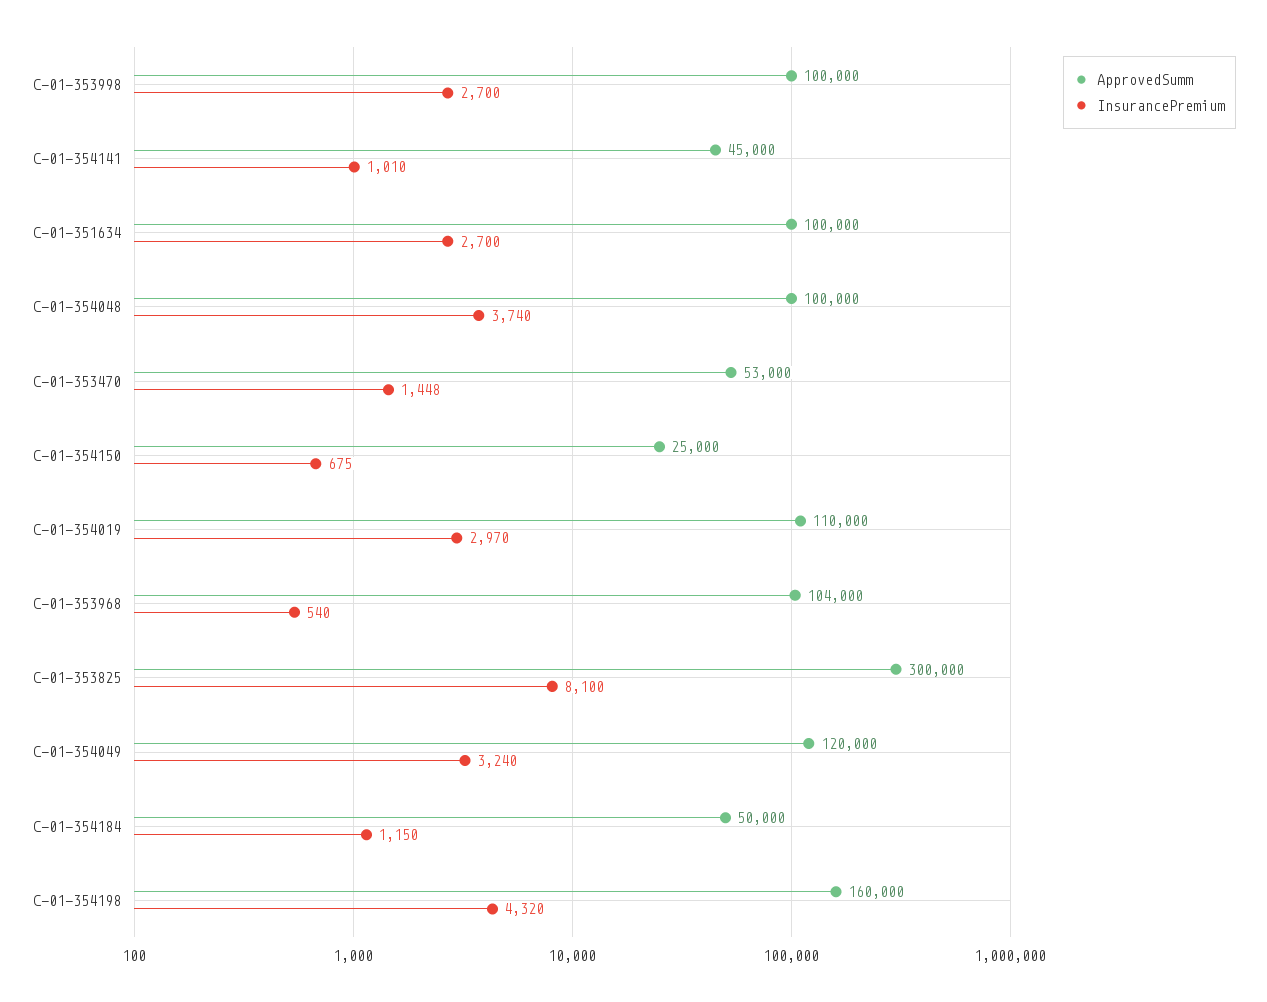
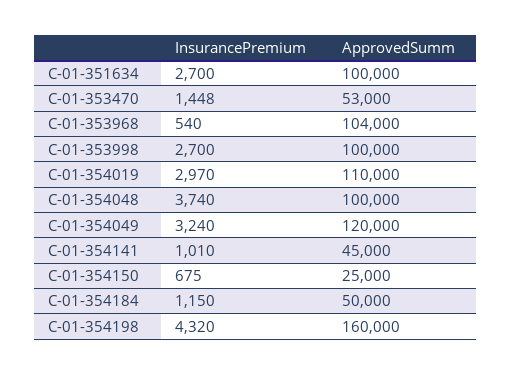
  {
    "ApprovedSumm": {
      "C-01-353998": 100000,
      "C-01-354141": 45000,
      "C-01-351634": 100000,
      "C-01-354048": 100000,
      "C-01-353470": 53000,
      "C-01-354150": 25000,
      "C-01-354019": 110000,
      "C-01-353968": 104000,
-     "C-01-353825": 300000,
      "C-01-354049": 120000,
      "C-01-354184": 50000,
      "C-01-354198": 160000
    },
    "InsurancePremium": {
      "C-01-353998": 2700,
      "C-01-354141": 1010,
      "C-01-351634": 2700,
      "C-01-354048": 3740,
      "C-01-353470": 1448,
      "C-01-354150": 675,
      "C-01-354019": 2970,
      "C-01-353968": 540,
-     "C-01-353825": 8100,
      "C-01-354049": 3240,
      "C-01-354184": 1150,
      "C-01-354198": 4320
    }
  }

